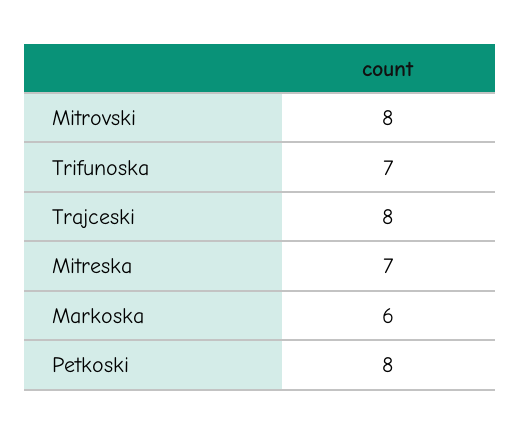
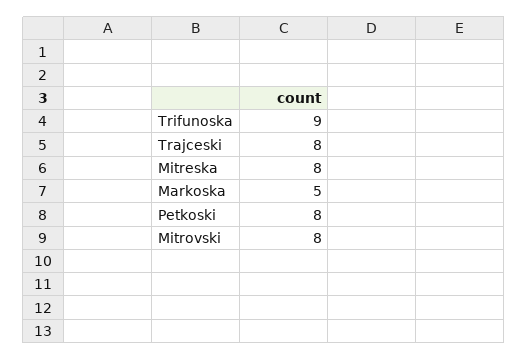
  {
    "Mitrovski": 8,
-   "Trifunoska": 7,
+   "Trifunoska": 9,
    "Trajceski": 8,
-   "Mitreska": 7,
+   "Mitreska": 8,
-   "Markoska": 6,
+   "Markoska": 5,
    "Petkoski": 8
  }

